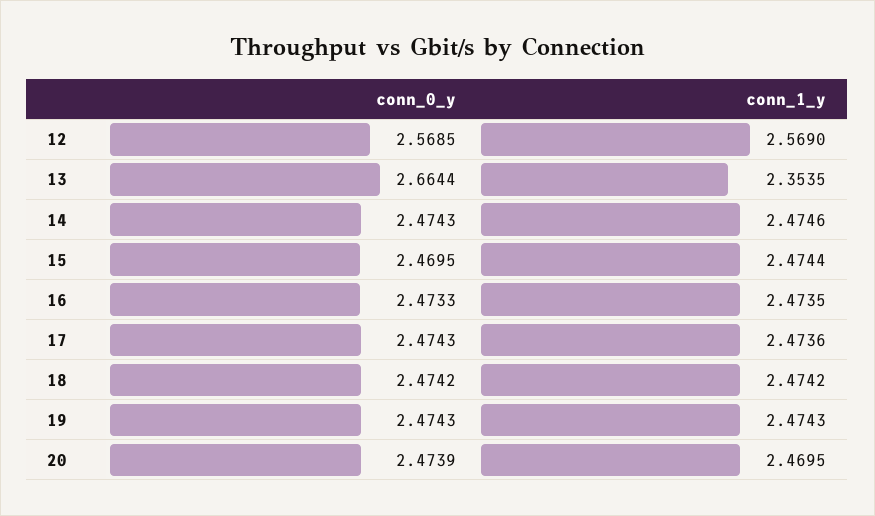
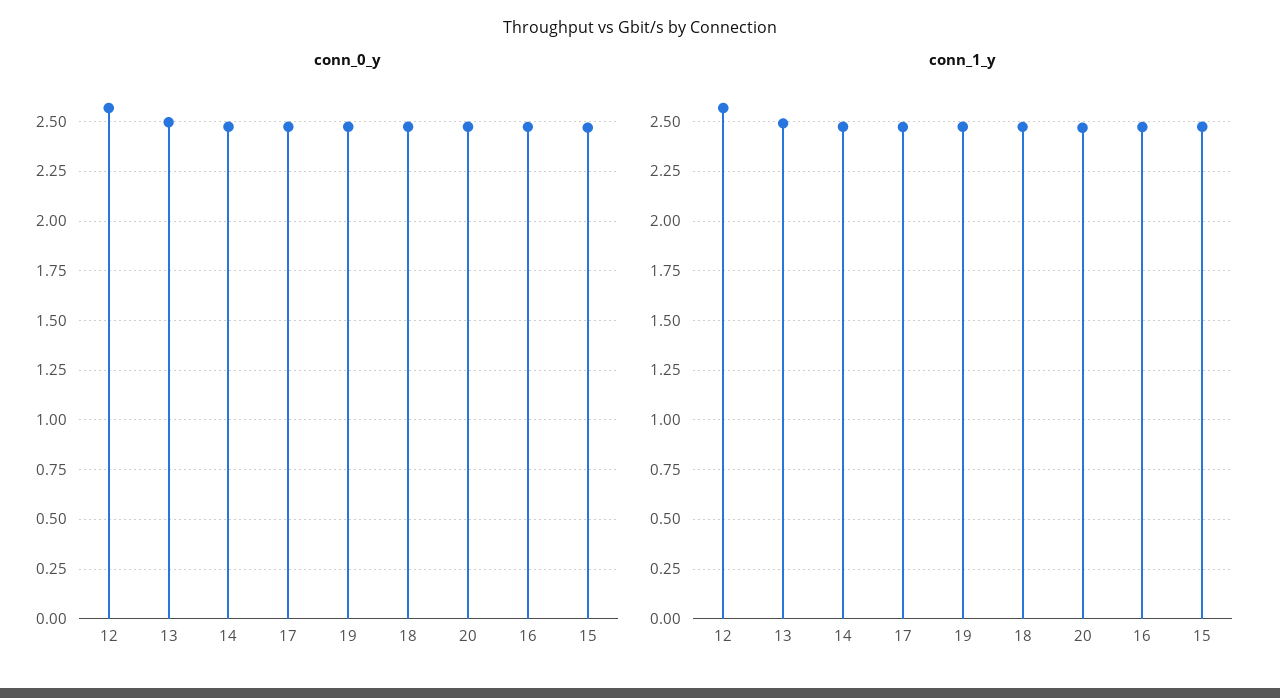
  {
    "conn_0_y": {
      "12": 2.5685,
-     "13": 2.6644,
+     "13": 2.5,
      "14": 2.4743,
      "15": 2.4695,
      "16": 2.4733,
      "17": 2.4743,
      "18": 2.4742,
      "19": 2.4743,
      "20": 2.4739
    },
    "conn_1_y": {
      "12": 2.569,
-     "13": 2.3535,
+     "13": 2.5,
      "14": 2.4746,
      "15": 2.4744,
      "16": 2.4735,
      "17": 2.4736,
      "18": 2.4742,
      "19": 2.4743,
      "20": 2.4695
    }
  }

